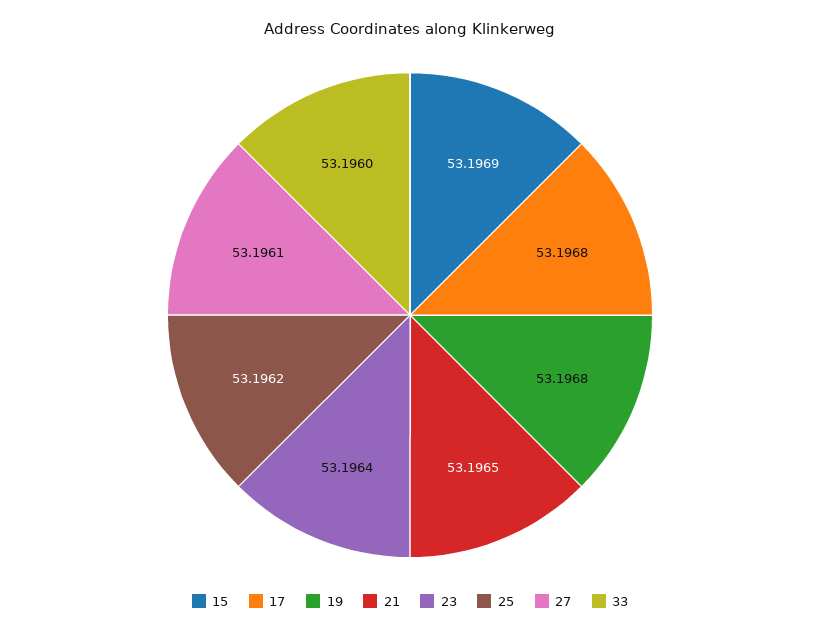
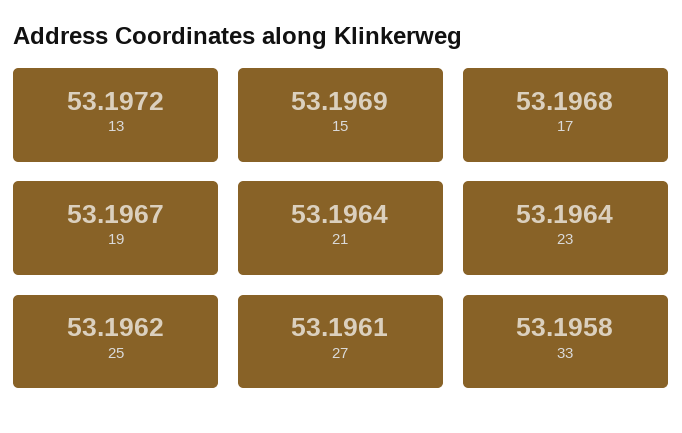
  {
    "15": 53.1969,
    "17": 53.1968,
-   "19": 53.1968,
+   "19": 53.1967,
-   "21": 53.1965,
+   "21": 53.1964,
    "23": 53.1964,
    "25": 53.1962,
    "27": 53.1961,
-   "33": 53.196
+   "33": 53.1958,
+   "13": 53.1972
  }

